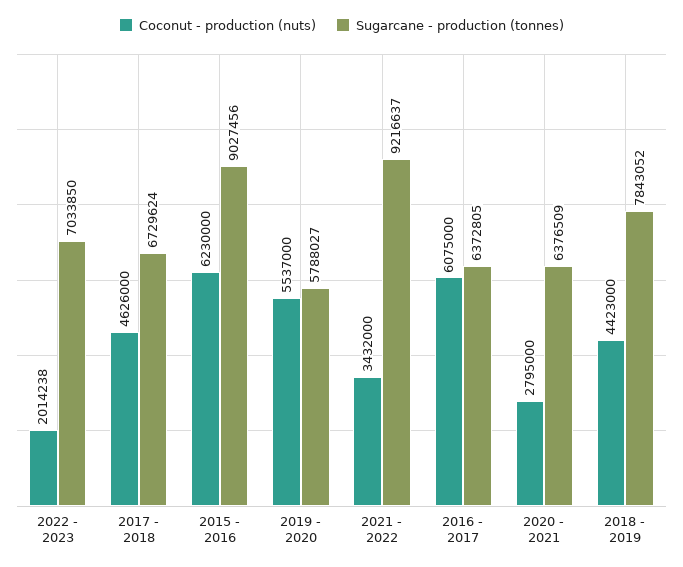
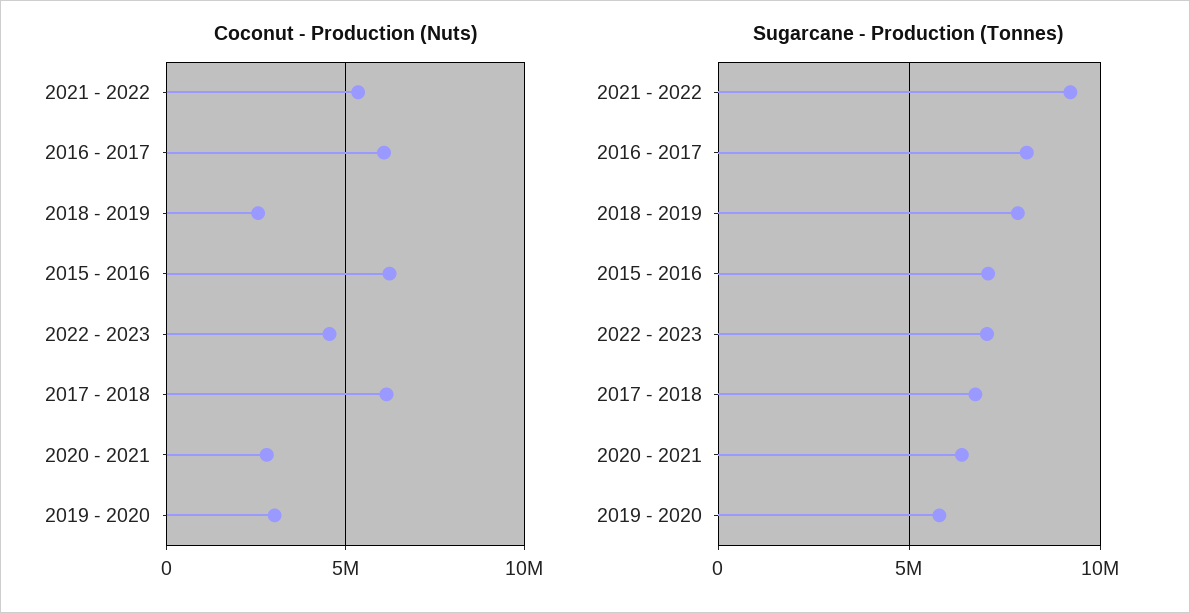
  {
    "Coconut - production (nuts)": {
-     "2022 - 2023": 2014238,
+     "2022 - 2023": 4500000,
-     "2017 - 2018": 4626000,
+     "2017 - 2018": 6000000,
      "2015 - 2016": 6230000,
-     "2019 - 2020": 5537000,
+     "2019 - 2020": 3000000,
-     "2021 - 2022": 3432000,
+     "2021 - 2022": 5500000,
      "2016 - 2017": 6075000,
      "2020 - 2021": 2795000,
-     "2018 - 2019": 4423000
+     "2018 - 2019": 2500000
    },
    "Sugarcane - production (tonnes)": {
      "2022 - 2023": 7033850,
      "2017 - 2018": 6729624,
-     "2015 - 2016": 9027456,
+     "2015 - 2016": 7000000,
      "2019 - 2020": 5788027,
      "2021 - 2022": 9216637,
-     "2016 - 2017": 6372805,
+     "2016 - 2017": 8000000,
      "2020 - 2021": 6376509,
      "2018 - 2019": 7843052
    }
  }

